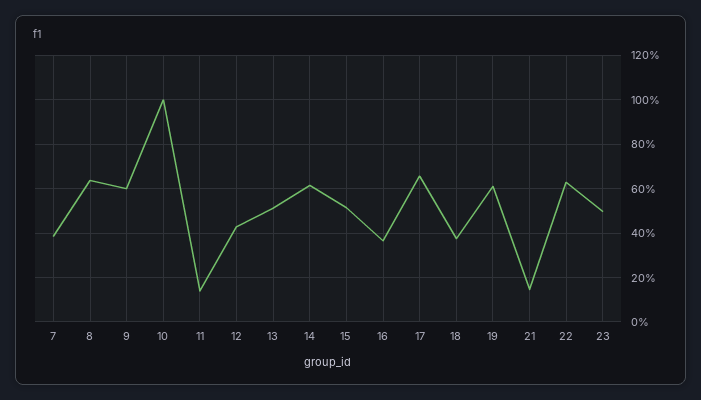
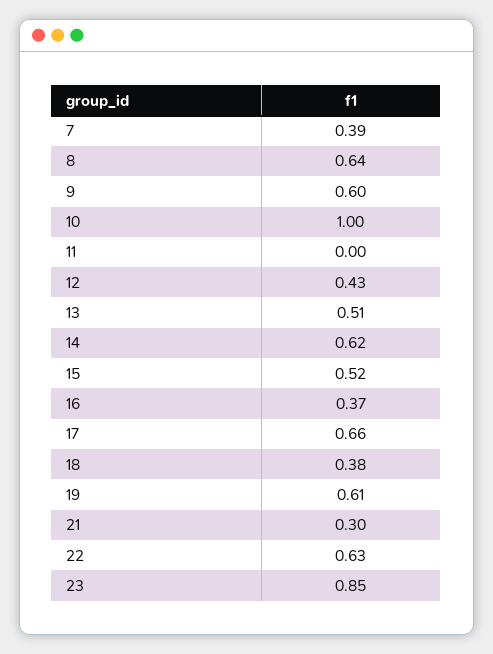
  {
    "7": 0.39,
    "8": 0.64,
    "9": 0.6,
    "10": 1,
-   "11": 0.15,
+   "11": 0,
    "12": 0.43,
    "13": 0.51,
    "14": 0.62,
    "15": 0.52,
    "16": 0.37,
    "17": 0.66,
    "18": 0.38,
    "19": 0.61,
-   "21": 0.15,
+   "21": 0.3,
    "22": 0.63,
-   "23": 0.5
+   "23": 0.85
  }

